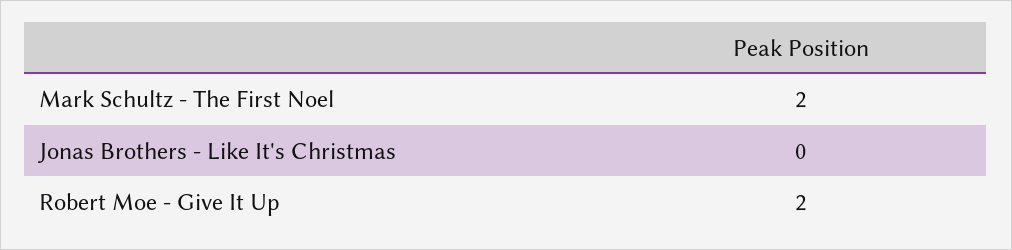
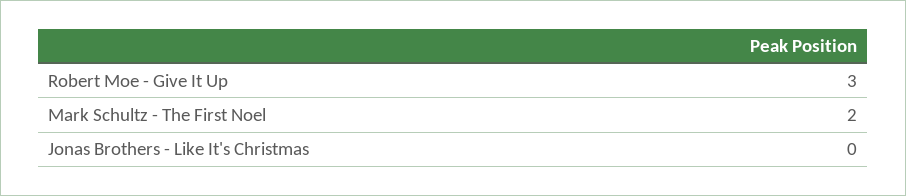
  {
    "Mark Schultz - The First Noel": 2,
    "Jonas Brothers - Like It's Christmas": 0,
-   "Robert Moe - Give It Up": 2
+   "Robert Moe - Give It Up": 3
  }

